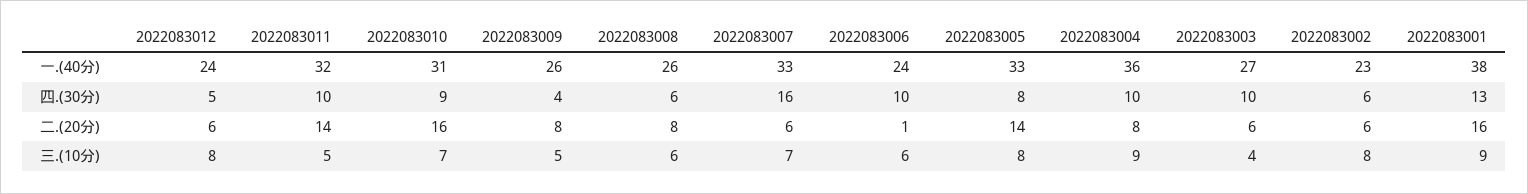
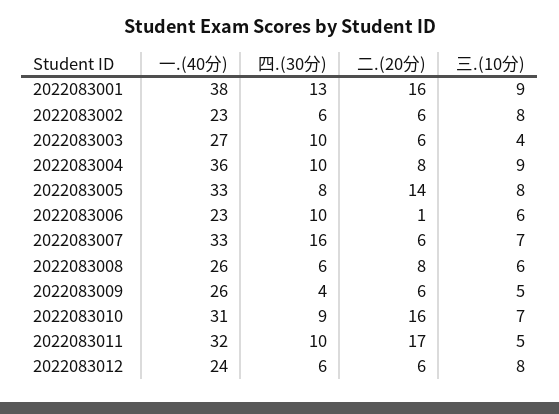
  {
    "2022083012": {
      "一.(40分)": 24,
-     "四.(30分)": 5,
+     "四.(30分)": 6,
      "二.(20分)": 6,
      "三.(10分)": 8
    },
    "2022083011": {
      "一.(40分)": 32,
      "四.(30分)": 10,
-     "二.(20分)": 14,
+     "二.(20分)": 17,
      "三.(10分)": 5
    },
    "2022083010": {
      "一.(40分)": 31,
      "四.(30分)": 9,
      "二.(20分)": 16,
      "三.(10分)": 7
    },
    "2022083009": {
      "一.(40分)": 26,
      "四.(30分)": 4,
-     "二.(20分)": 8,
+     "二.(20分)": 6,
      "三.(10分)": 5
    },
    "2022083008": {
      "一.(40分)": 26,
      "四.(30分)": 6,
      "二.(20分)": 8,
      "三.(10分)": 6
    },
    "2022083007": {
      "一.(40分)": 33,
      "四.(30分)": 16,
      "二.(20分)": 6,
      "三.(10分)": 7
    },
    "2022083006": {
-     "一.(40分)": 24,
+     "一.(40分)": 23,
      "四.(30分)": 10,
      "二.(20分)": 1,
      "三.(10分)": 6
    },
    "2022083005": {
      "一.(40分)": 33,
      "四.(30分)": 8,
      "二.(20分)": 14,
      "三.(10分)": 8
    },
    "2022083004": {
      "一.(40分)": 36,
      "四.(30分)": 10,
      "二.(20分)": 8,
      "三.(10分)": 9
    },
    "2022083003": {
      "一.(40分)": 27,
      "四.(30分)": 10,
      "二.(20分)": 6,
      "三.(10分)": 4
    },
    "2022083002": {
      "一.(40分)": 23,
      "四.(30分)": 6,
      "二.(20分)": 6,
      "三.(10分)": 8
    },
    "2022083001": {
      "一.(40分)": 38,
      "四.(30分)": 13,
      "二.(20分)": 16,
      "三.(10分)": 9
    }
  }

